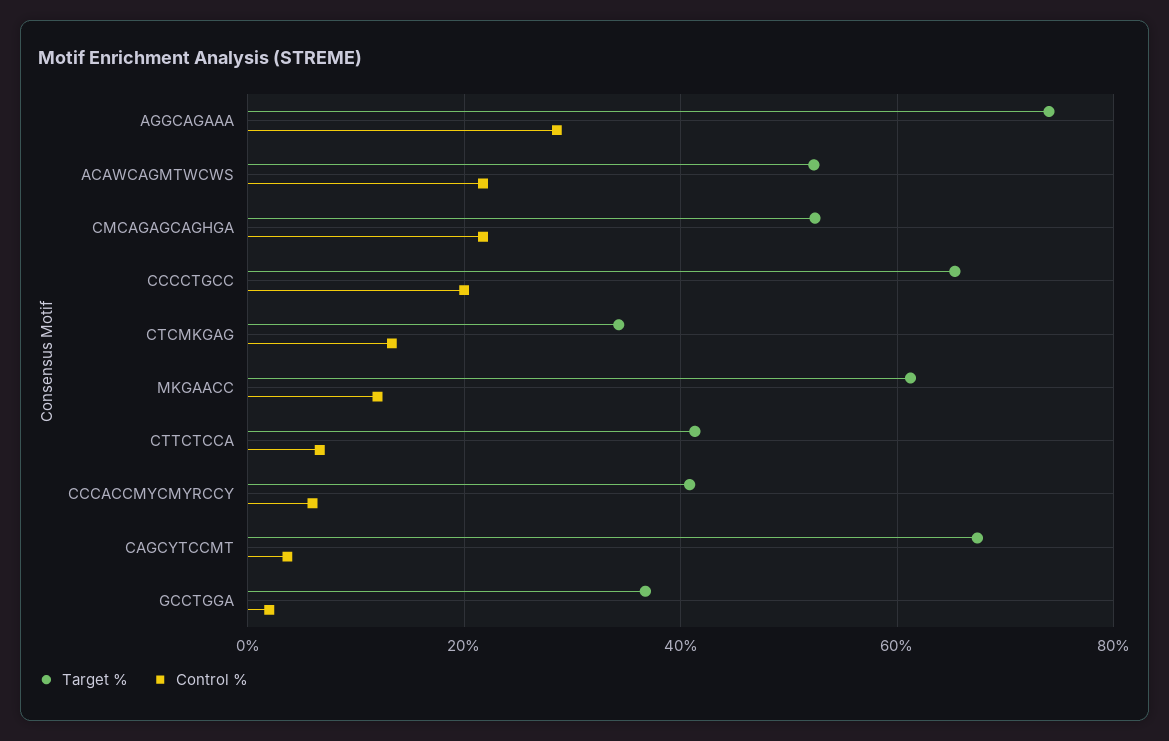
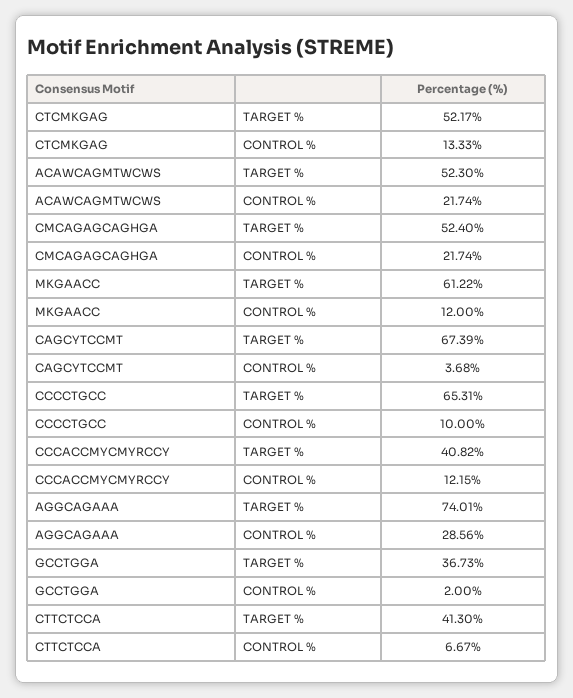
  {
    "Target %": {
      "AGGCAGAAA": 74.01,
      "ACAWCAGMTWCWS": 52.3,
      "CMCAGAGCAGHGA": 52.4,
      "CCCCTGCC": 65.31,
-     "CTCMKGAG": 34,
+     "CTCMKGAG": 52.17,
      "MKGAACC": 61.22,
      "CTTCTCCA": 41.3,
      "CCCACCMYCMYRCCY": 40.82,
      "CAGCYTCCMT": 67.39,
      "GCCTGGA": 36.73
    },
    "Control %": {
      "AGGCAGAAA": 28.56,
      "ACAWCAGMTWCWS": 21.74,
      "CMCAGAGCAGHGA": 21.74,
-     "CCCCTGCC": 20,
+     "CCCCTGCC": 10,
      "CTCMKGAG": 13.33,
      "MKGAACC": 12,
      "CTTCTCCA": 6.67,
-     "CCCACCMYCMYRCCY": 6,
+     "CCCACCMYCMYRCCY": 12.15,
      "CAGCYTCCMT": 3.68,
      "GCCTGGA": 2
    }
  }

